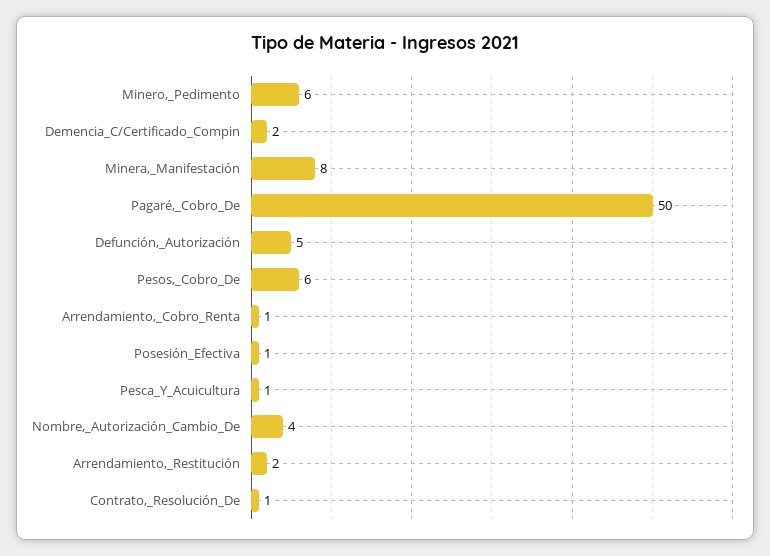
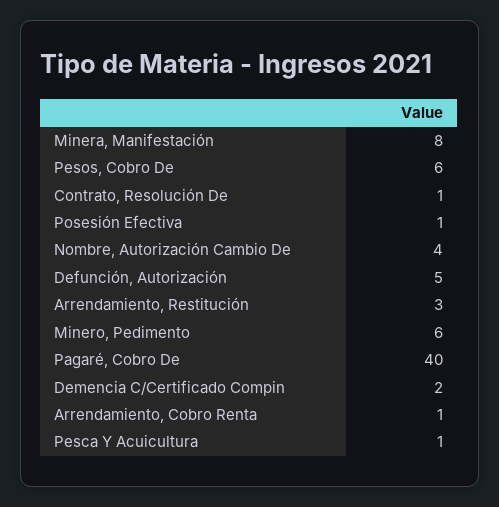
  {
    "Minero,_Pedimento": 6,
    "Demencia_C/Certificado_Compin": 2,
    "Minera,_Manifestación": 8,
-   "Pagaré,_Cobro_De": 50,
+   "Pagaré,_Cobro_De": 40,
    "Defunción,_Autorización": 5,
    "Pesos,_Cobro_De": 6,
    "Arrendamiento,_Cobro_Renta": 1,
    "Posesión_Efectiva": 1,
    "Pesca_Y_Acuicultura": 1,
    "Nombre,_Autorización_Cambio_De": 4,
-   "Arrendamiento,_Restitución": 2,
+   "Arrendamiento,_Restitución": 3,
    "Contrato,_Resolución_De": 1
  }

